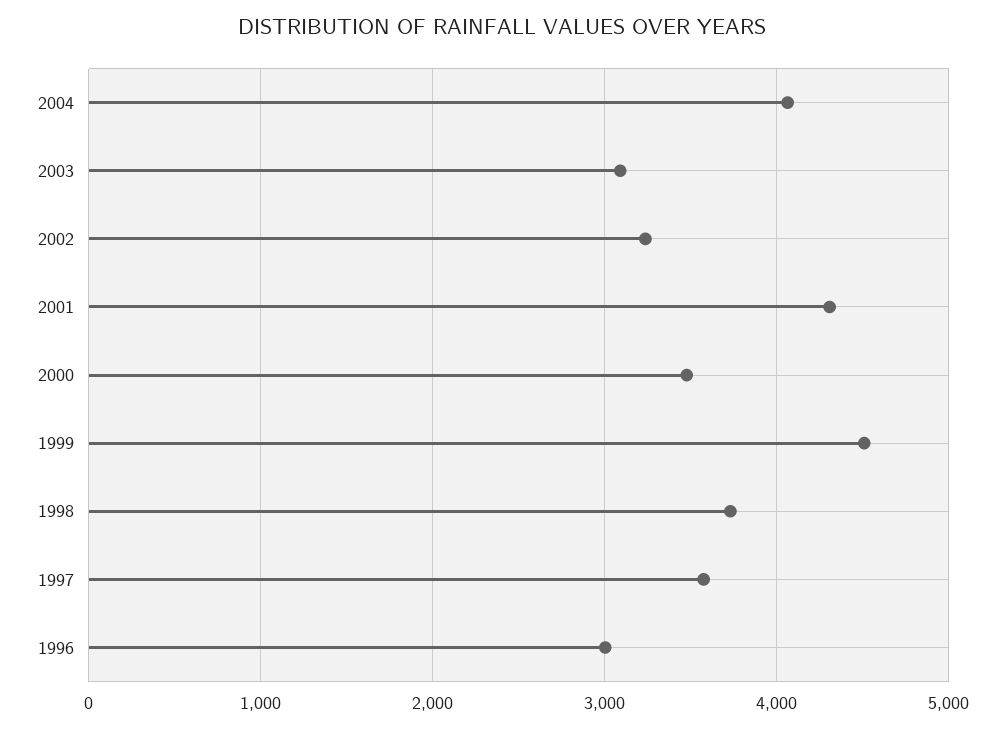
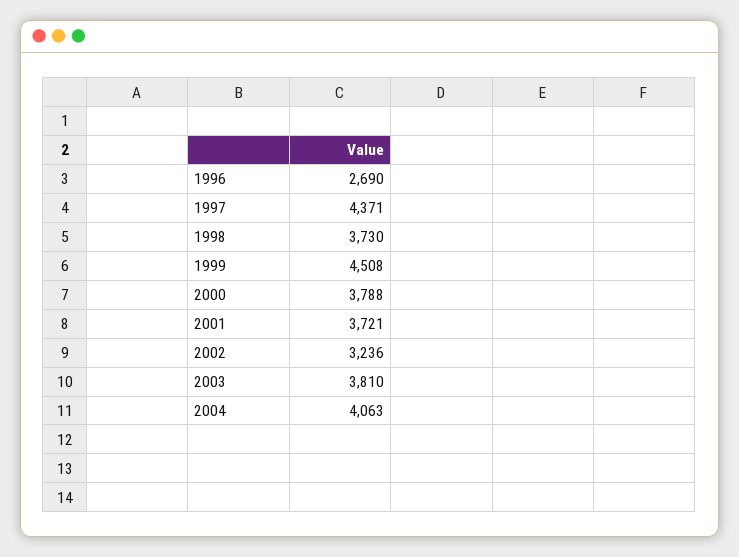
  {
    "2004": 4063,
-   "2003": 3100,
+   "2003": 3810,
    "2002": 3236,
-   "2001": 4300,
+   "2001": 3721,
-   "2000": 3500,
+   "2000": 3788,
    "1999": 4508,
    "1998": 3730,
-   "1997": 3600,
+   "1997": 4371,
-   "1996": 3000
+   "1996": 2690
  }

